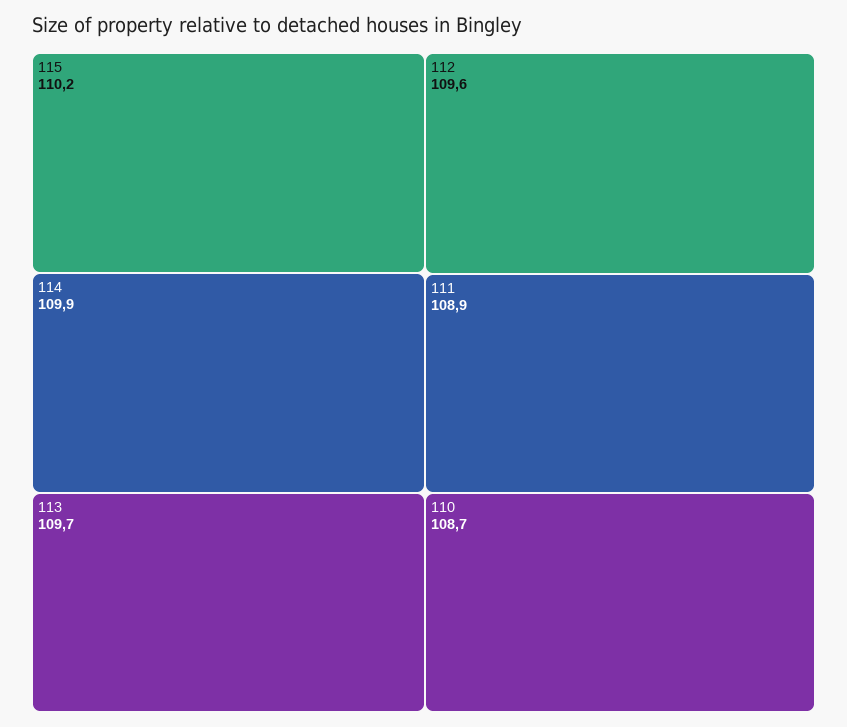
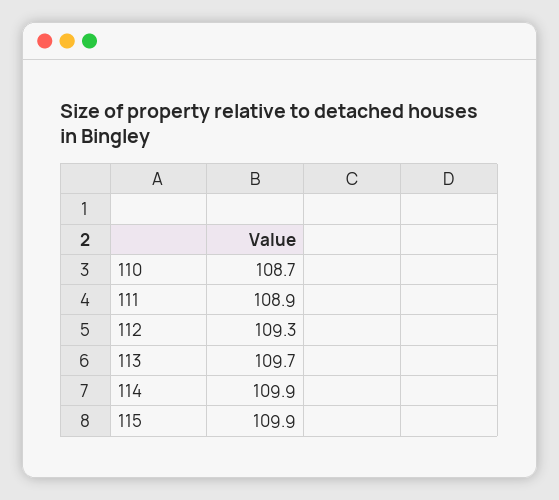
  {
-   "115": 110.2,
+   "115": 109.9,
    "114": 109.9,
    "113": 109.7,
-   "112": 109.6,
+   "112": 109.3,
    "111": 108.9,
    "110": 108.7
  }

